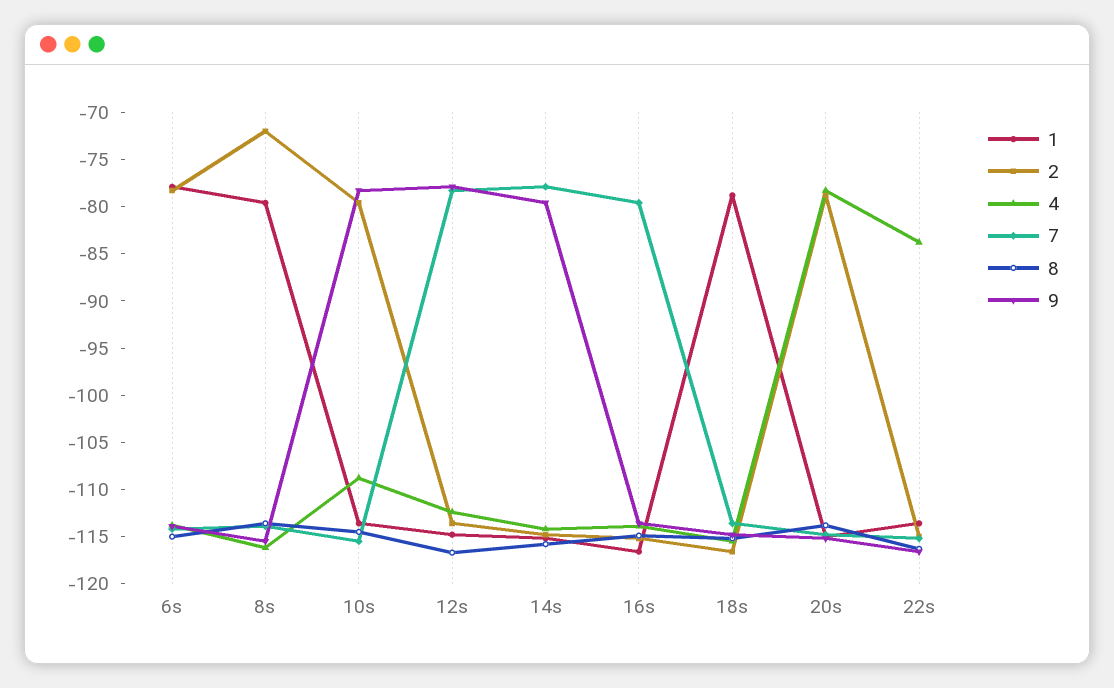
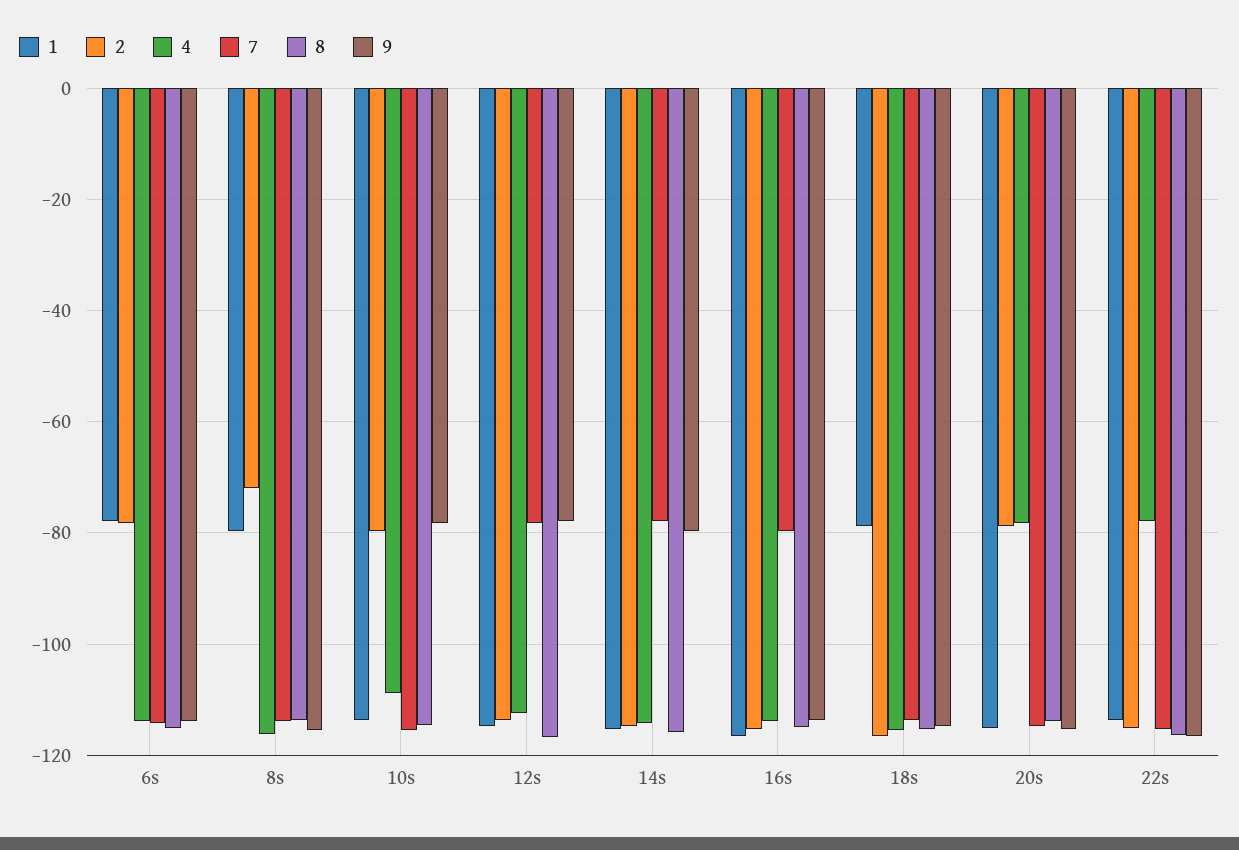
  {
    "1": {
      "6s": -78,
      "8s": -80,
      "10s": -114,
      "12s": -115,
      "14s": -115,
      "16s": -117,
      "18s": -79,
      "20s": -115,
      "22s": -114
    },
    "2": {
      "6s": -78,
      "8s": -72,
      "10s": -80,
      "12s": -114,
      "14s": -115,
      "16s": -115,
      "18s": -117,
      "20s": -79,
      "22s": -115
    },
    "4": {
      "6s": -114,
      "8s": -116,
      "10s": -109,
      "12s": -112,
      "14s": -114,
      "16s": -114,
      "18s": -116,
      "20s": -78,
-     "22s": -84
+     "22s": -78
    },
    "7": {
      "6s": -114,
      "8s": -114,
      "10s": -116,
      "12s": -78,
      "14s": -78,
      "16s": -80,
      "18s": -114,
      "20s": -115,
      "22s": -115
    },
    "8": {
      "6s": -115,
      "8s": -114,
      "10s": -115,
      "12s": -117,
      "14s": -116,
      "16s": -115,
      "18s": -115,
      "20s": -114,
      "22s": -116
    },
    "9": {
      "6s": -114,
      "8s": -116,
      "10s": -78,
      "12s": -78,
      "14s": -80,
      "16s": -114,
      "18s": -115,
      "20s": -115,
      "22s": -117
    }
  }

